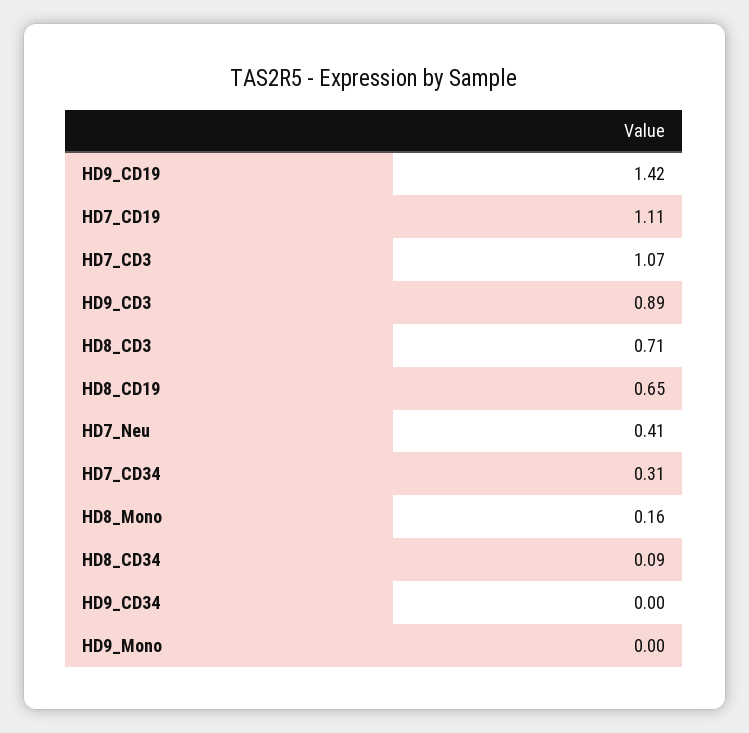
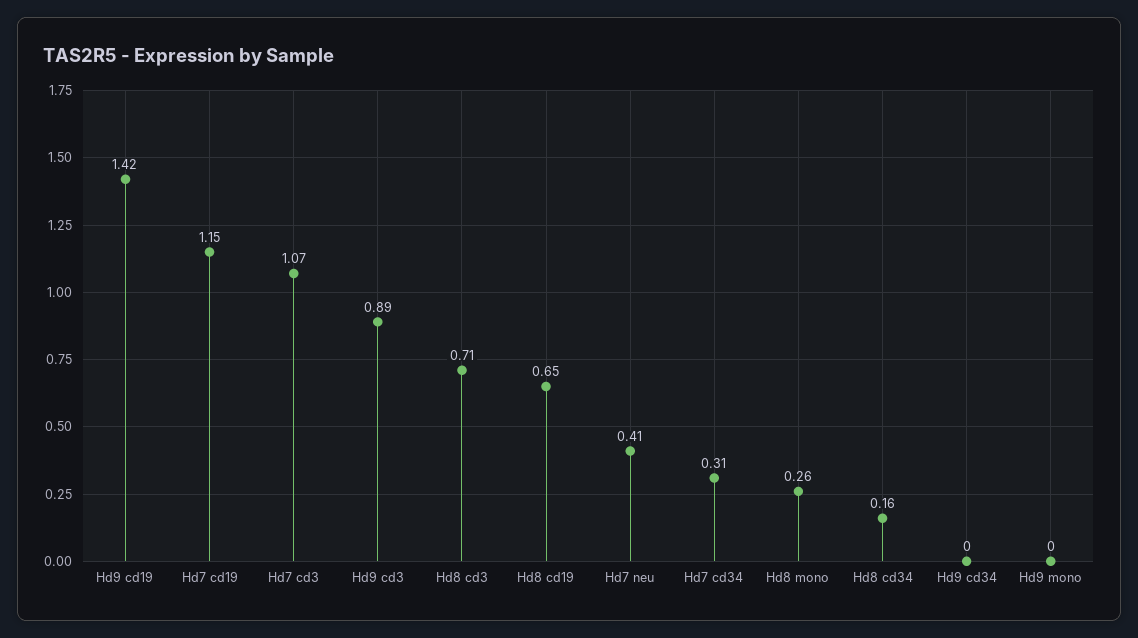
  {
    "HD9_CD19": 1.42,
-   "HD7_CD19": 1.11,
+   "HD7_CD19": 1.15,
    "HD7_CD3": 1.07,
    "HD9_CD3": 0.89,
    "HD8_CD3": 0.71,
    "HD8_CD19": 0.65,
    "HD7_Neu": 0.41,
    "HD7_CD34": 0.31,
-   "HD8_Mono": 0.16,
+   "HD8_Mono": 0.26,
-   "HD8_CD34": 0.09,
+   "HD8_CD34": 0.16,
    "HD9_CD34": 0,
    "HD9_Mono": 0
  }

